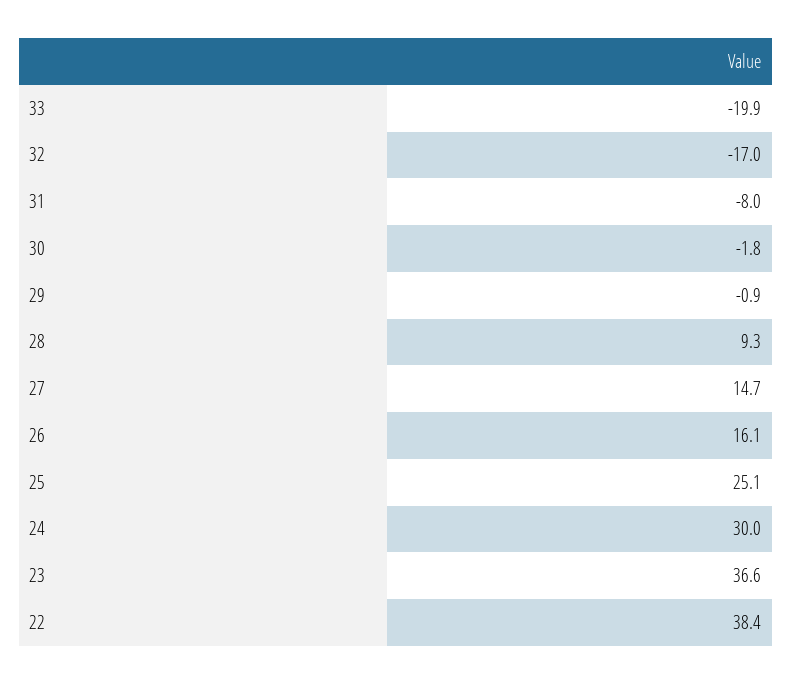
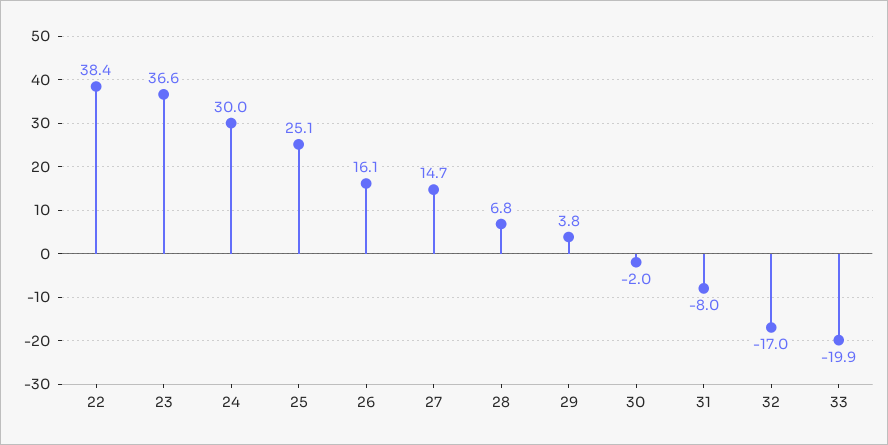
  {
    "33": -19.9,
    "32": -17,
    "31": -8,
-   "30": -1.8,
+   "30": -2,
-   "29": -0.9,
+   "29": 3.8,
-   "28": 9.3,
+   "28": 6.8,
    "27": 14.7,
    "26": 16.1,
    "25": 25.1,
    "24": 30,
    "23": 36.6,
    "22": 38.4
  }

